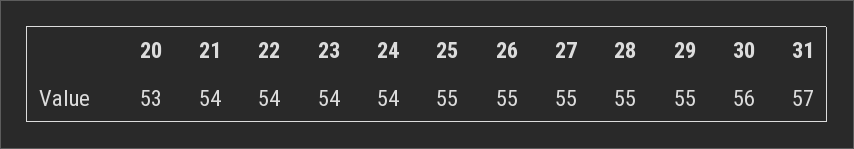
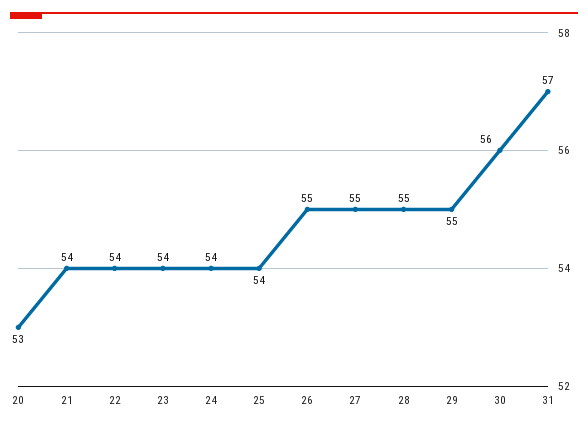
  {
    "20": 53,
    "21": 54,
    "22": 54,
    "23": 54,
    "24": 54,
-   "25": 55,
+   "25": 54,
    "26": 55,
    "27": 55,
    "28": 55,
    "29": 55,
    "30": 56,
    "31": 57
  }

